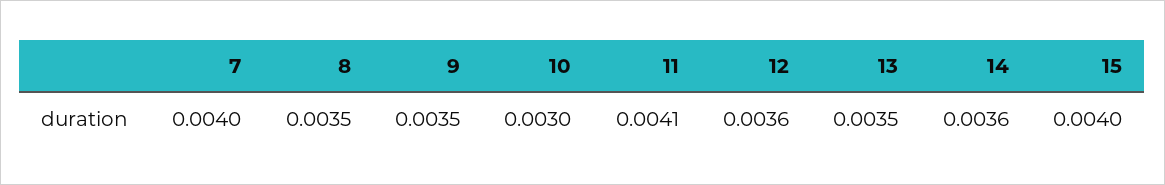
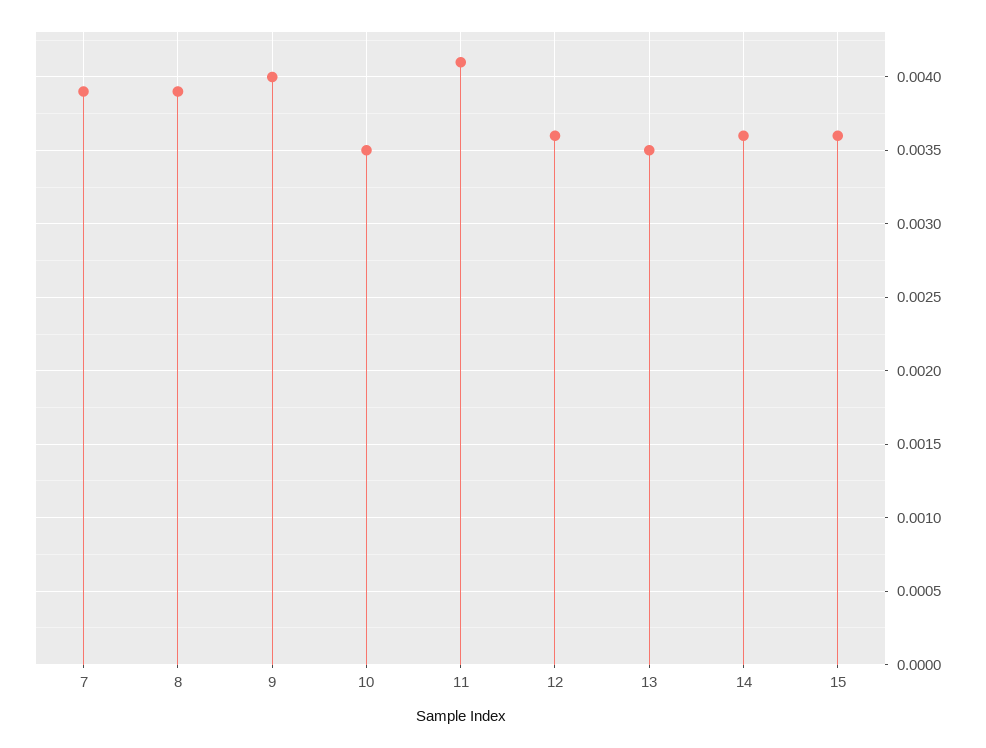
  {
-   "7": 0.004,
+   "7": 0.0039,
-   "8": 0.0035,
+   "8": 0.0039,
-   "9": 0.0035,
+   "9": 0.004,
-   "10": 0.003,
+   "10": 0.0035,
    "11": 0.0041,
    "12": 0.0036,
    "13": 0.0035,
    "14": 0.0036,
-   "15": 0.004
+   "15": 0.0036
  }

